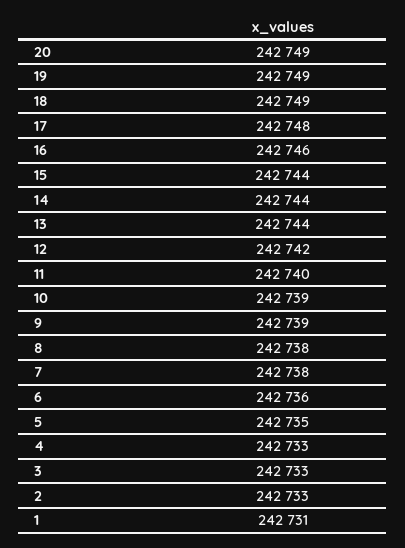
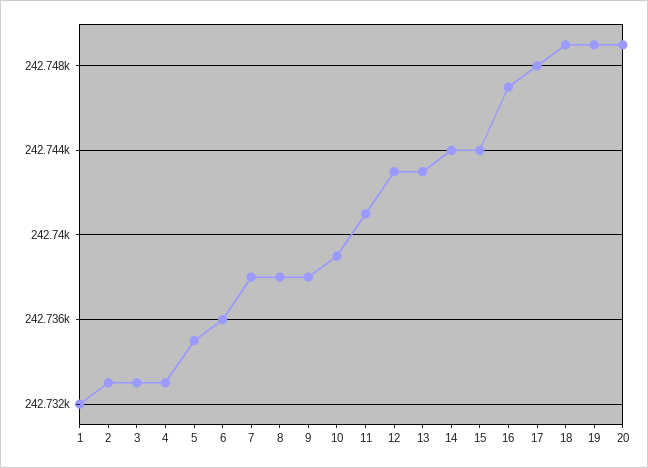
  {
    "20": 242749,
    "19": 242749,
    "18": 242749,
    "17": 242748,
-   "16": 242746,
+   "16": 242747,
    "15": 242744,
    "14": 242744,
-   "13": 242744,
+   "13": 242743,
-   "12": 242742,
+   "12": 242743,
-   "11": 242740,
+   "11": 242741,
    "10": 242739,
-   "9": 242739,
+   "9": 242738,
    "8": 242738,
    "7": 242738,
    "6": 242736,
    "5": 242735,
    "4": 242733,
    "3": 242733,
    "2": 242733,
-   "1": 242731
+   "1": 242732
  }

